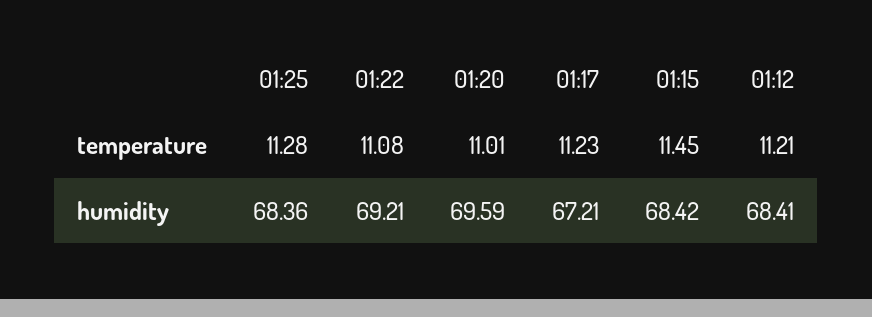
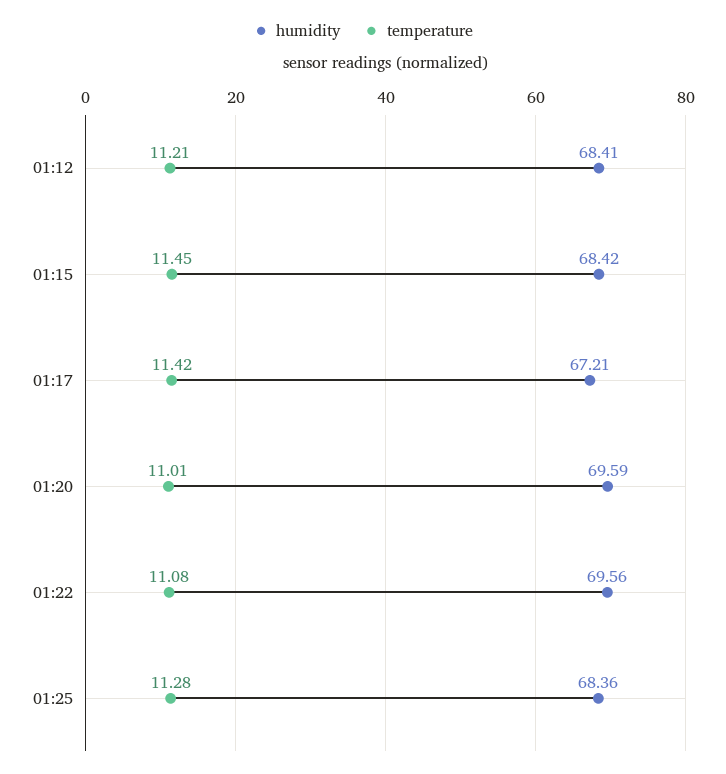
  {
    "temperature": {
      "01:25": 11.28,
      "01:22": 11.08,
      "01:20": 11.01,
-     "01:17": 11.23,
+     "01:17": 11.42,
      "01:15": 11.45,
      "01:12": 11.21
    },
    "humidity": {
      "01:25": 68.36,
-     "01:22": 69.21,
+     "01:22": 69.56,
      "01:20": 69.59,
      "01:17": 67.21,
      "01:15": 68.42,
      "01:12": 68.41
    }
  }

